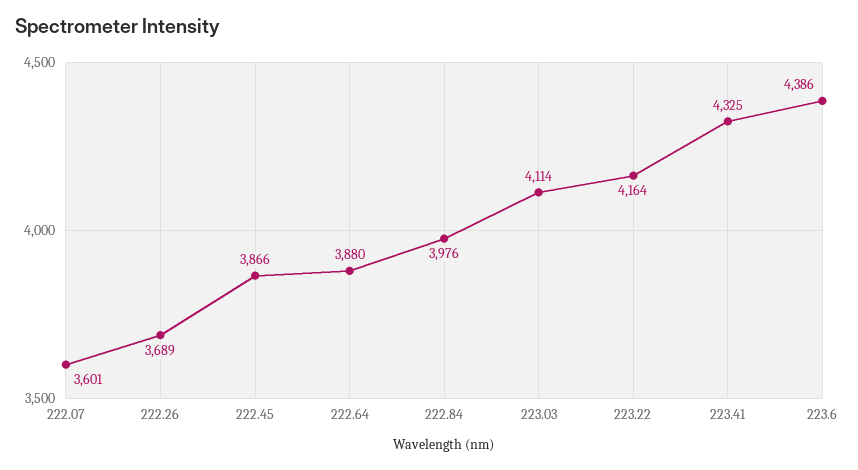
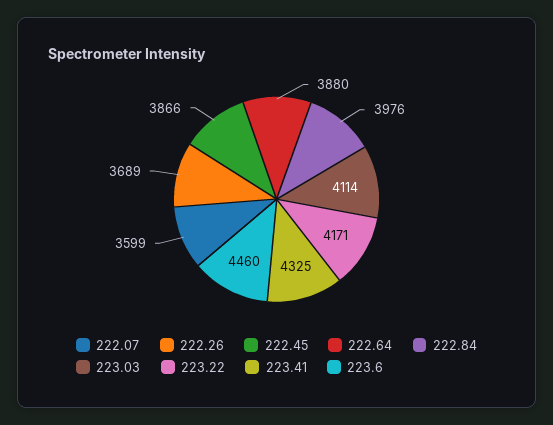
  {
-   "222.07": 3601,
+   "222.07": 3599,
    "222.26": 3689,
    "222.45": 3866,
    "222.64": 3880,
    "222.84": 3976,
    "223.03": 4114,
-   "223.22": 4164,
+   "223.22": 4171,
    "223.41": 4325,
-   "223.6": 4386
+   "223.6": 4460
  }

